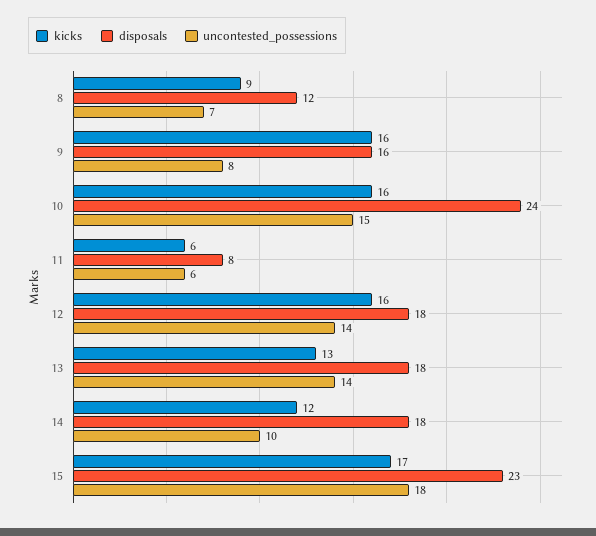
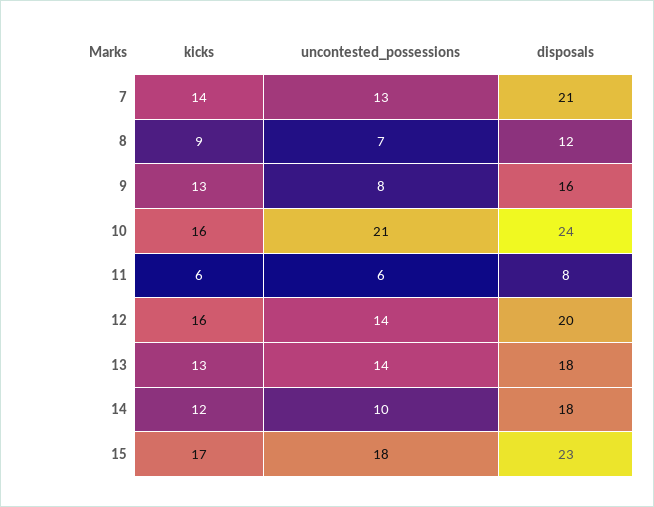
  {
    "kicks": {
      "8": 9,
-     "9": 16,
+     "9": 13,
      "10": 16,
      "11": 6,
      "12": 16,
      "13": 13,
      "14": 12,
-     "15": 17
+     "15": 17,
+     "7": 14
    },
    "disposals": {
      "8": 12,
      "9": 16,
      "10": 24,
      "11": 8,
-     "12": 18,
+     "12": 20,
      "13": 18,
      "14": 18,
-     "15": 23
+     "15": 23,
+     "7": 21
    },
    "uncontested_possessions": {
      "8": 7,
      "9": 8,
-     "10": 15,
+     "10": 21,
      "11": 6,
      "12": 14,
      "13": 14,
      "14": 10,
-     "15": 18
+     "15": 18,
+     "7": 13
    }
  }

